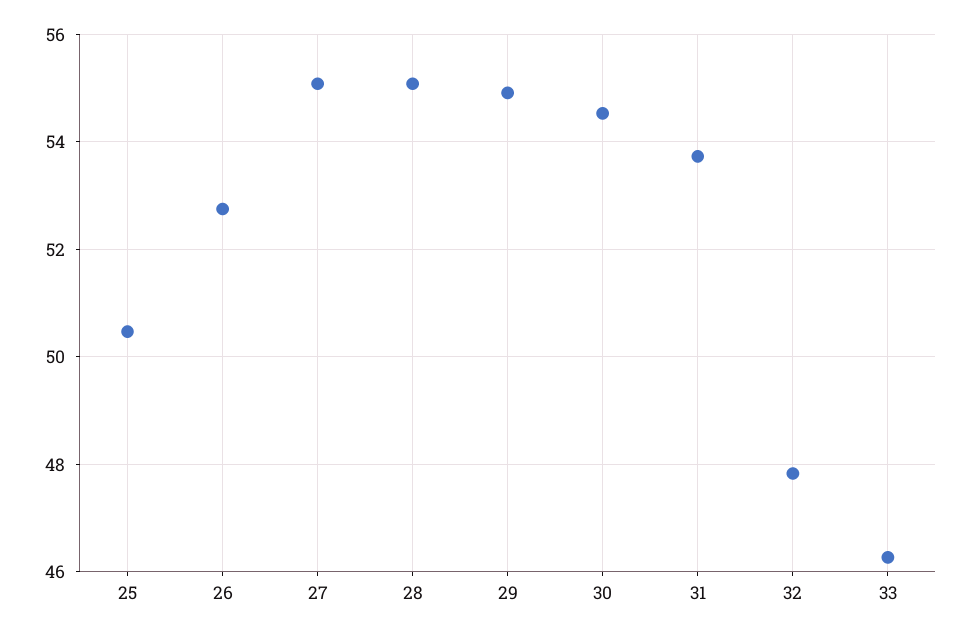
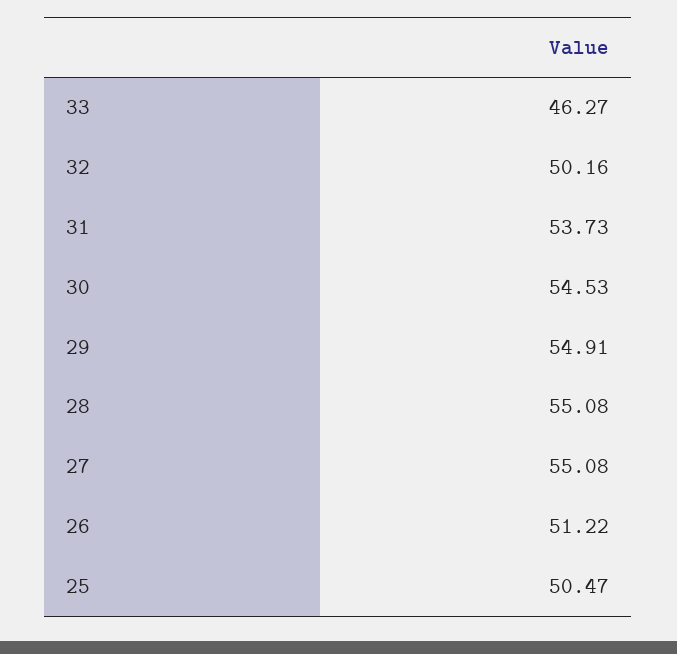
  {
    "25": 50.47,
-   "26": 52.8,
+   "26": 51.22,
    "27": 55.08,
    "28": 55.08,
    "29": 54.91,
    "30": 54.53,
    "31": 53.73,
-   "32": 47.8,
+   "32": 50.16,
    "33": 46.27
  }

